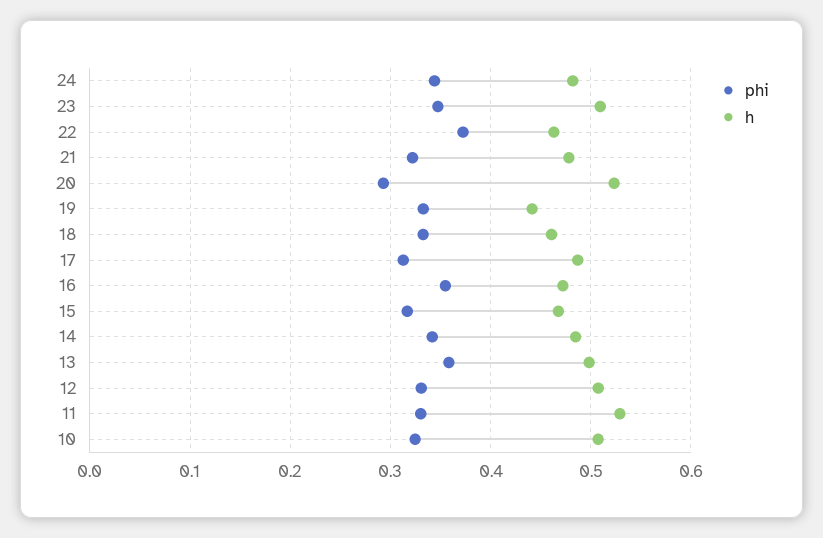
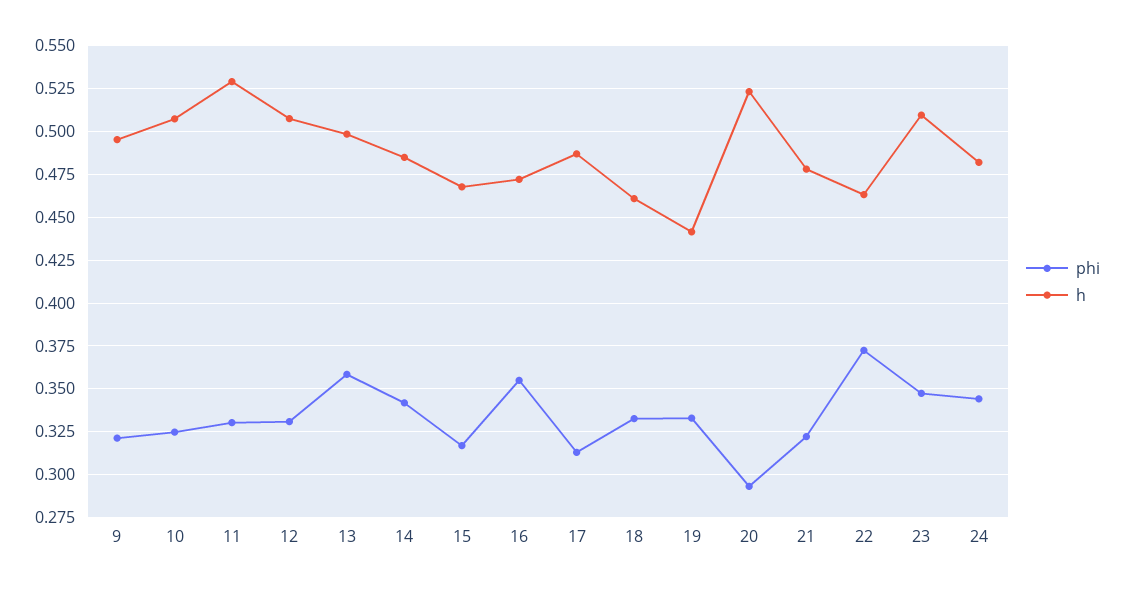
  {
    "phi": {
      "24": 0.345,
      "23": 0.345,
      "22": 0.375,
      "21": 0.32,
      "20": 0.295,
      "19": 0.335,
      "18": 0.335,
      "17": 0.315,
      "16": 0.355,
      "15": 0.315,
      "14": 0.34,
      "13": 0.36,
      "12": 0.33,
      "11": 0.33,
-     "10": 0.325
+     "10": 0.325,
+     "9": 0.32
    },
    "h": {
      "24": 0.48,
      "23": 0.51,
      "22": 0.465,
      "21": 0.48,
      "20": 0.525,
      "19": 0.44,
      "18": 0.46,
      "17": 0.485,
      "16": 0.47,
      "15": 0.47,
      "14": 0.485,
      "13": 0.5,
      "12": 0.51,
      "11": 0.53,
-     "10": 0.505
+     "10": 0.505,
+     "9": 0.495
    }
  }

